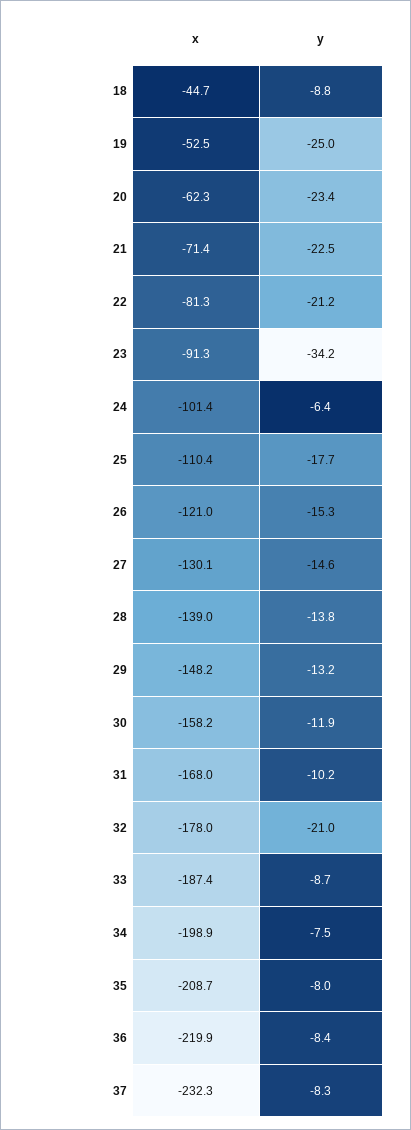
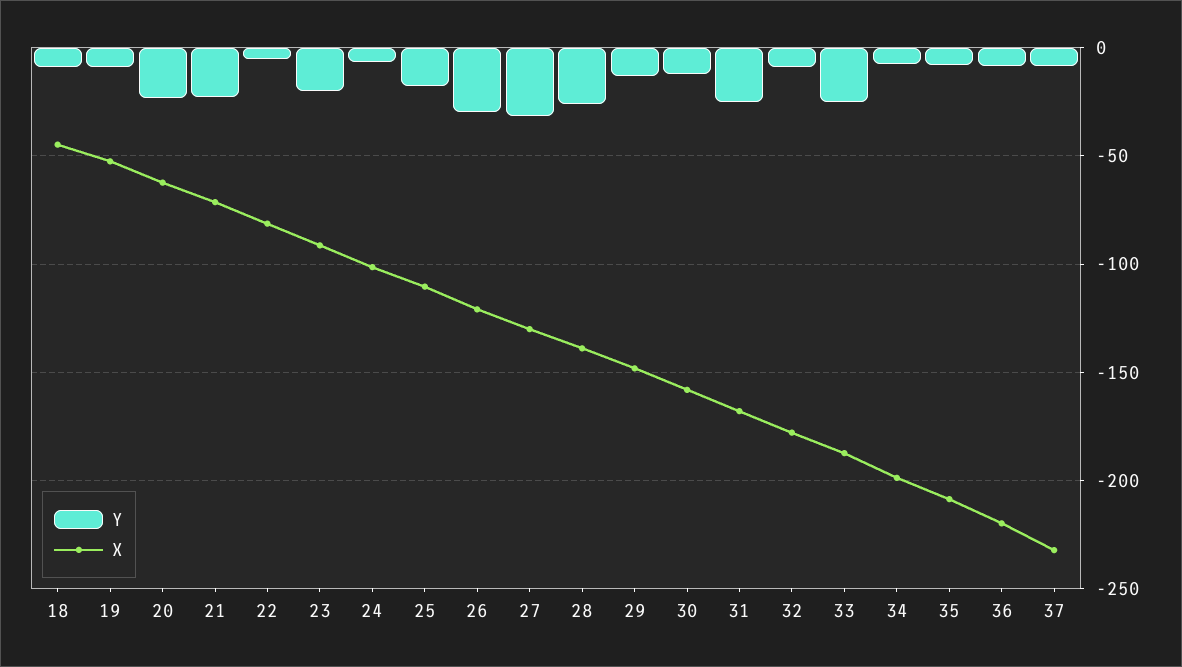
  {
    "x": {
      "18": -44.7,
      "19": -52.5,
      "20": -62.3,
      "21": -71.4,
      "22": -81.3,
      "23": -91.3,
      "24": -101.4,
      "25": -110.4,
      "26": -121,
      "27": -130.1,
      "28": -139,
      "29": -148.2,
      "30": -158.2,
      "31": -168,
      "32": -178,
      "33": -187.4,
      "34": -198.9,
      "35": -208.7,
      "36": -219.9,
      "37": -232.3
    },
    "y": {
      "18": -8.8,
-     "19": -25,
+     "19": -10,
      "20": -23.4,
      "21": -22.5,
-     "22": -21.2,
+     "22": -5,
-     "23": -34.2,
+     "23": -20,
      "24": -6.4,
      "25": -17.7,
-     "26": -15.3,
+     "26": -30,
-     "27": -14.6,
+     "27": -30,
-     "28": -13.8,
+     "28": -25,
      "29": -13.2,
      "30": -11.9,
-     "31": -10.2,
+     "31": -25,
-     "32": -21,
+     "32": -10,
-     "33": -8.7,
+     "33": -25,
      "34": -7.5,
      "35": -8,
      "36": -8.4,
      "37": -8.3
    }
  }

